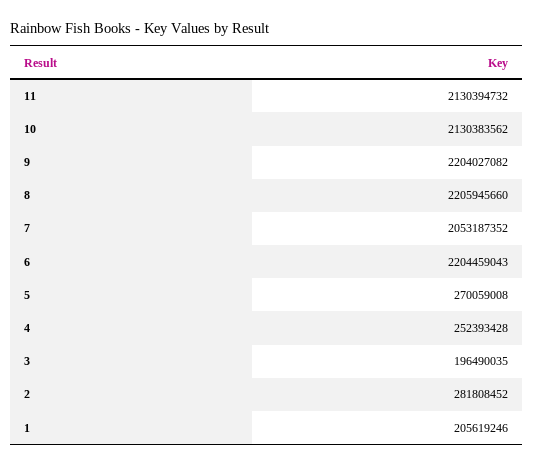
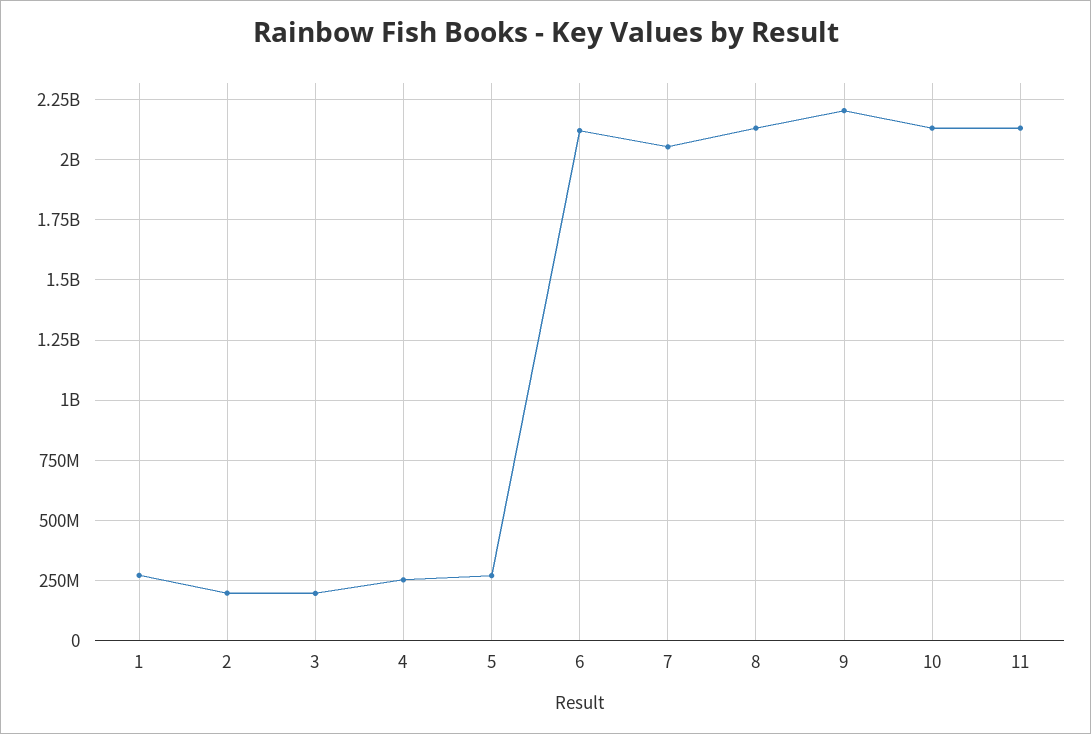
  {
    "11": 2130394732,
    "10": 2130383562,
    "9": 2204027082,
-   "8": 2205945660,
+   "8": 2125000000,
    "7": 2053187352,
-   "6": 2204459043,
+   "6": 2125000000,
    "5": 270059008,
    "4": 252393428,
    "3": 196490035,
-   "2": 281808452,
+   "2": 200000000,
-   "1": 205619246
+   "1": 275000000
  }

